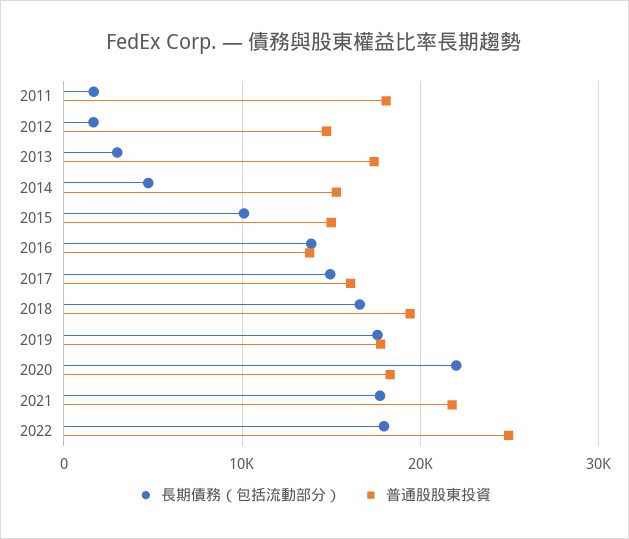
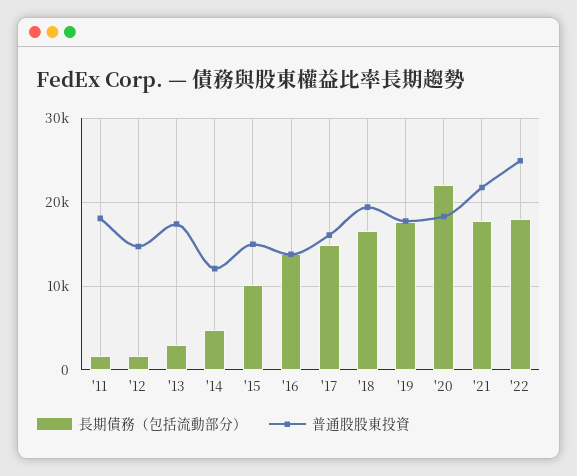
  {
    "長期債務（包括流動部分）": {
      "2011": 2000,
      "2012": 2000,
      "2013": 3000,
      "2014": 5000,
      "2015": 10000,
      "2016": 14000,
      "2017": 15000,
      "2018": 17000,
      "2019": 18000,
      "2020": 22000,
      "2021": 18000,
      "2022": 18000
    },
    "普通股股東投資": {
      "2011": 18000,
      "2012": 15000,
      "2013": 17000,
-     "2014": 15000,
+     "2014": 12000,
      "2015": 15000,
      "2016": 14000,
      "2017": 16000,
      "2018": 19000,
      "2019": 18000,
      "2020": 18000,
      "2021": 22000,
      "2022": 25000
    }
  }

